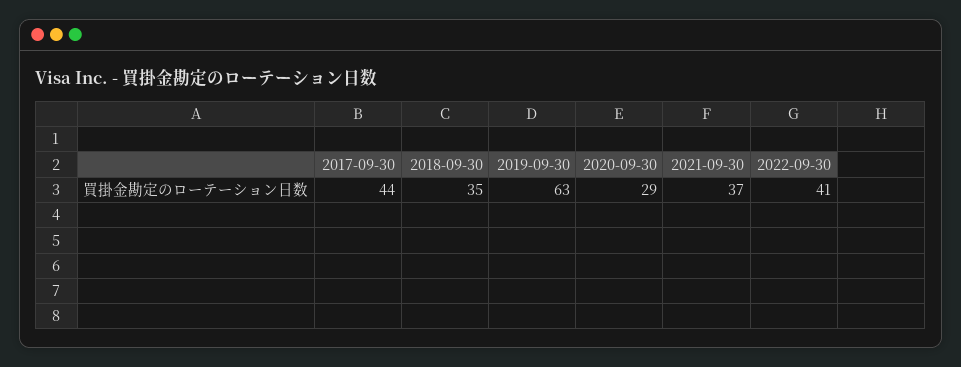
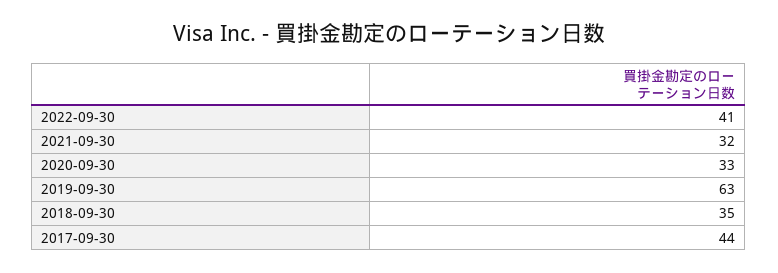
  {
    "2017-09-30": 44,
    "2018-09-30": 35,
    "2019-09-30": 63,
-   "2020-09-30": 29,
+   "2020-09-30": 33,
-   "2021-09-30": 37,
+   "2021-09-30": 32,
    "2022-09-30": 41
  }

